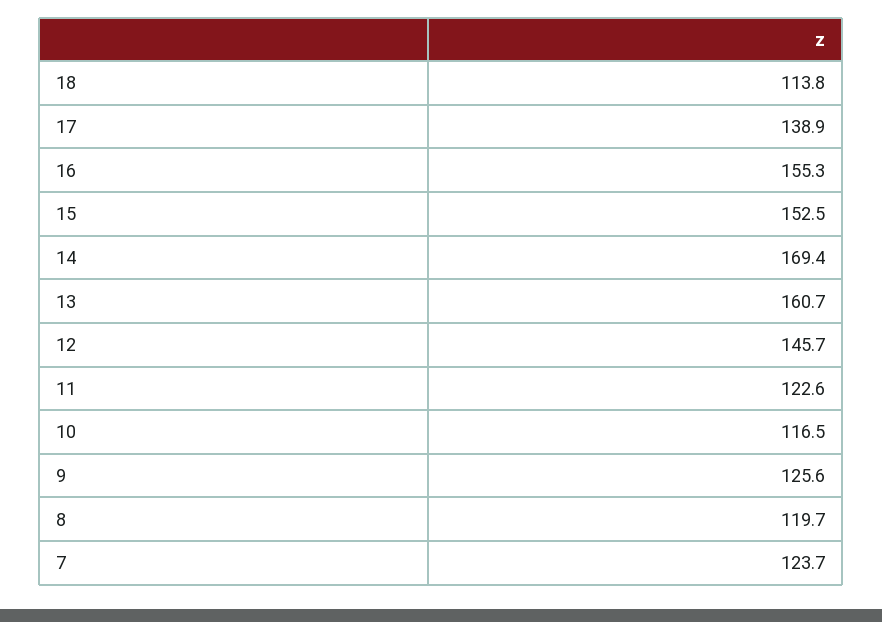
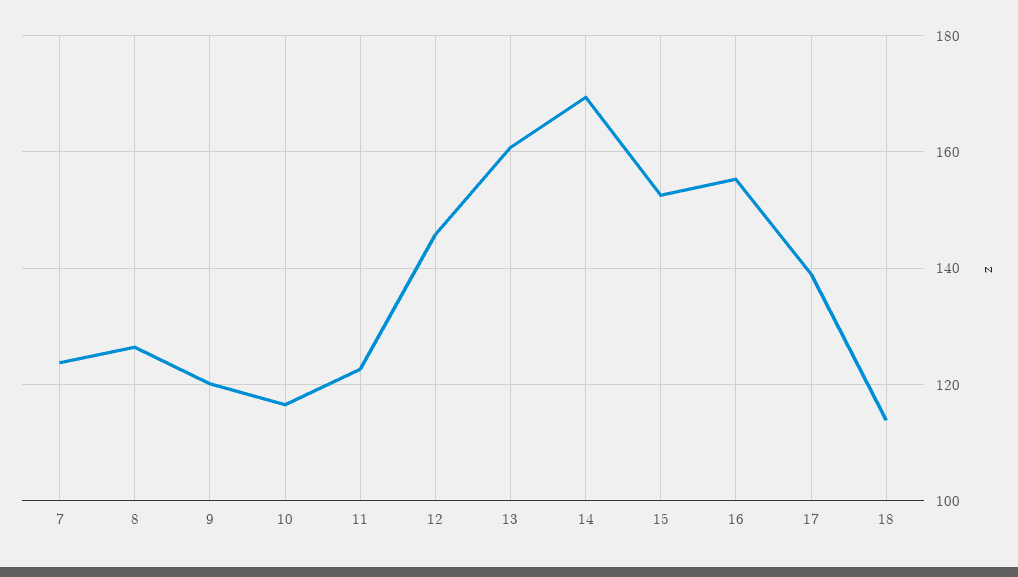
  {
    "18": 113.8,
    "17": 138.9,
    "16": 155.3,
    "15": 152.5,
    "14": 169.4,
    "13": 160.7,
    "12": 145.7,
    "11": 122.6,
    "10": 116.5,
-   "9": 125.6,
+   "9": 120,
-   "8": 119.7,
+   "8": 126,
    "7": 123.7
  }

